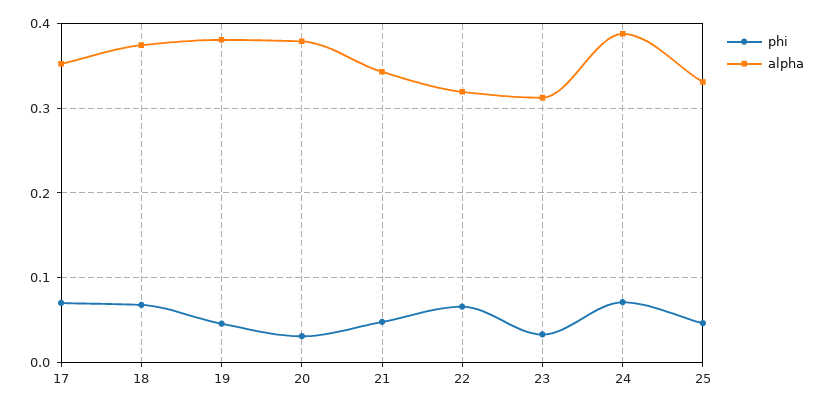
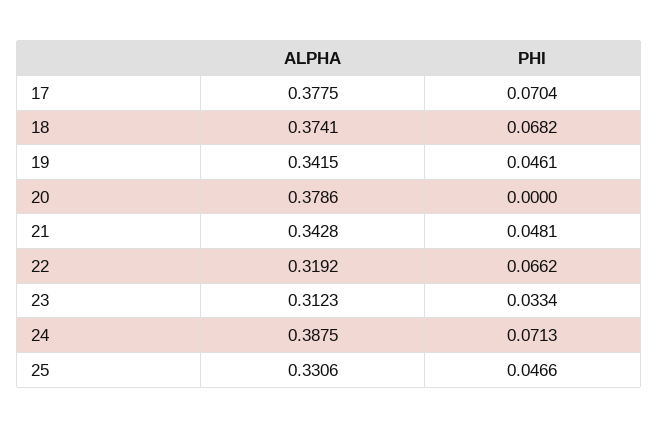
  {
    "phi": {
      "17": 0.0704,
      "18": 0.0682,
      "19": 0.0461,
-     "20": 0.03,
+     "20": 0,
      "21": 0.0481,
      "22": 0.0662,
      "23": 0.0334,
      "24": 0.0713,
      "25": 0.0466
    },
    "alpha": {
-     "17": 0.35,
+     "17": 0.3775,
      "18": 0.3741,
-     "19": 0.38,
+     "19": 0.3415,
      "20": 0.3786,
      "21": 0.3428,
      "22": 0.3192,
      "23": 0.3123,
      "24": 0.3875,
      "25": 0.3306
    }
  }

